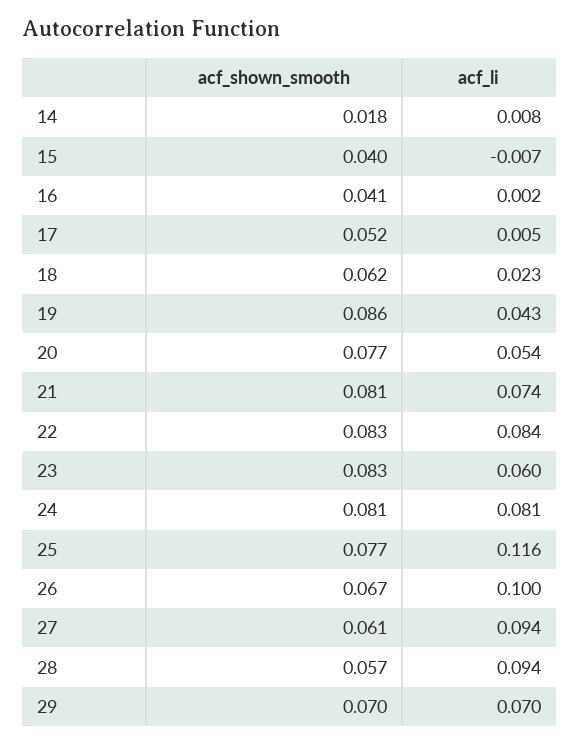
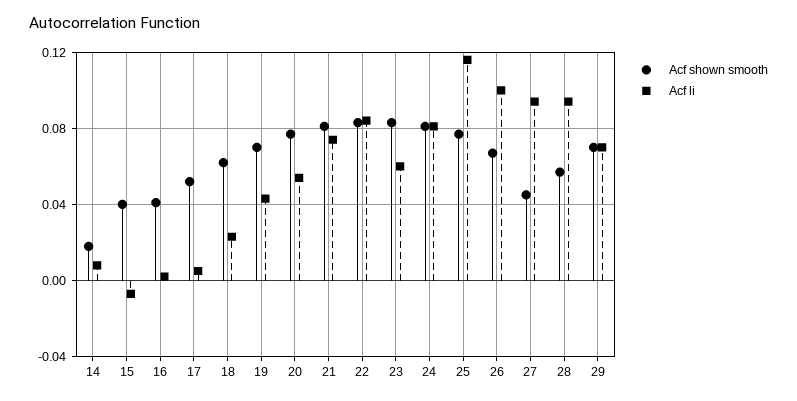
  {
    "acf_shown_smooth": {
      "14": 0.018,
      "15": 0.04,
      "16": 0.041,
      "17": 0.052,
      "18": 0.062,
-     "19": 0.086,
+     "19": 0.07,
      "20": 0.077,
      "21": 0.081,
      "22": 0.083,
      "23": 0.083,
      "24": 0.081,
      "25": 0.077,
      "26": 0.067,
-     "27": 0.061,
+     "27": 0.045,
      "28": 0.057,
      "29": 0.07
    },
    "acf_li": {
      "14": 0.008,
      "15": -0.007,
      "16": 0.002,
      "17": 0.005,
      "18": 0.023,
      "19": 0.043,
      "20": 0.054,
      "21": 0.074,
      "22": 0.084,
      "23": 0.06,
      "24": 0.081,
      "25": 0.116,
      "26": 0.1,
      "27": 0.094,
      "28": 0.094,
      "29": 0.07
    }
  }

